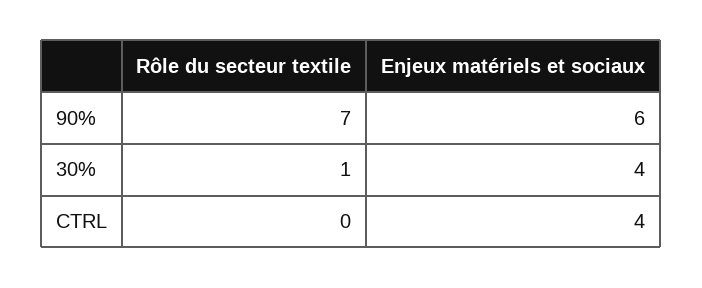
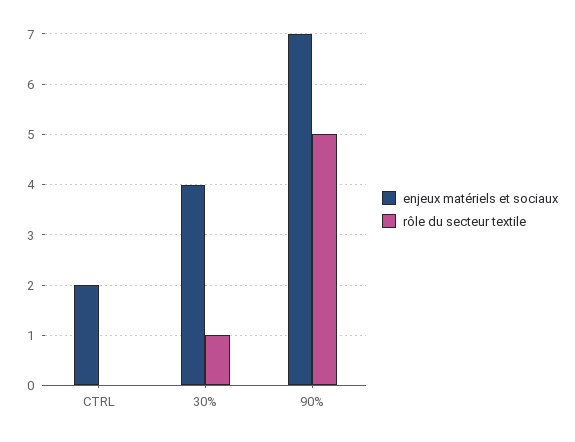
  {
    "Rôle du secteur textile": {
-     "90%": 7,
+     "90%": 5,
      "30%": 1,
      "CTRL": 0
    },
    "Enjeux matériels et sociaux": {
-     "90%": 6,
+     "90%": 7,
      "30%": 4,
-     "CTRL": 4
+     "CTRL": 2
    }
  }

